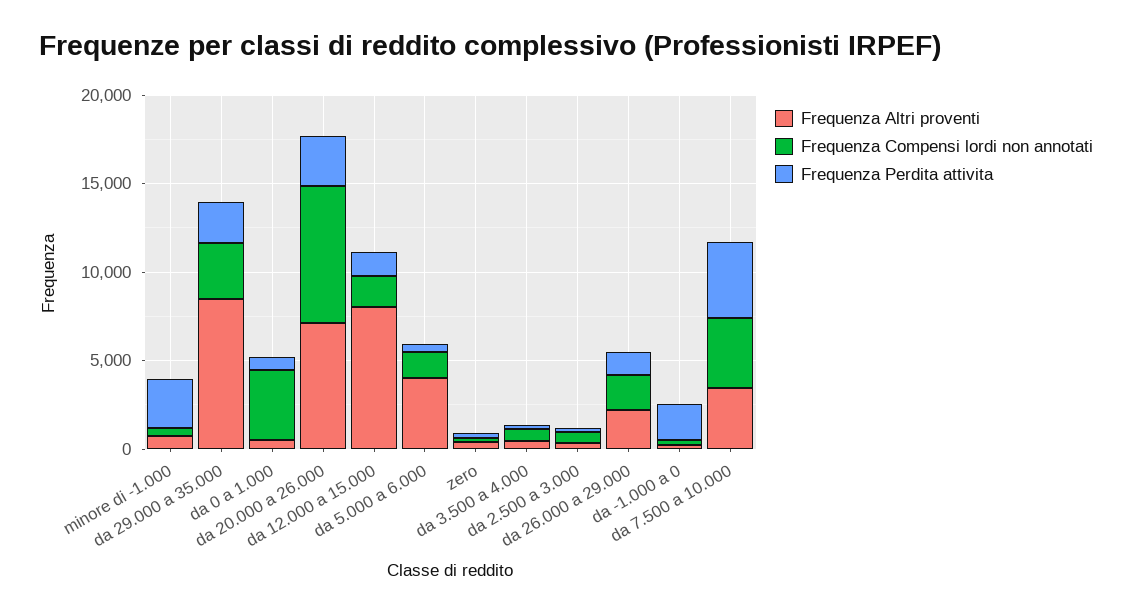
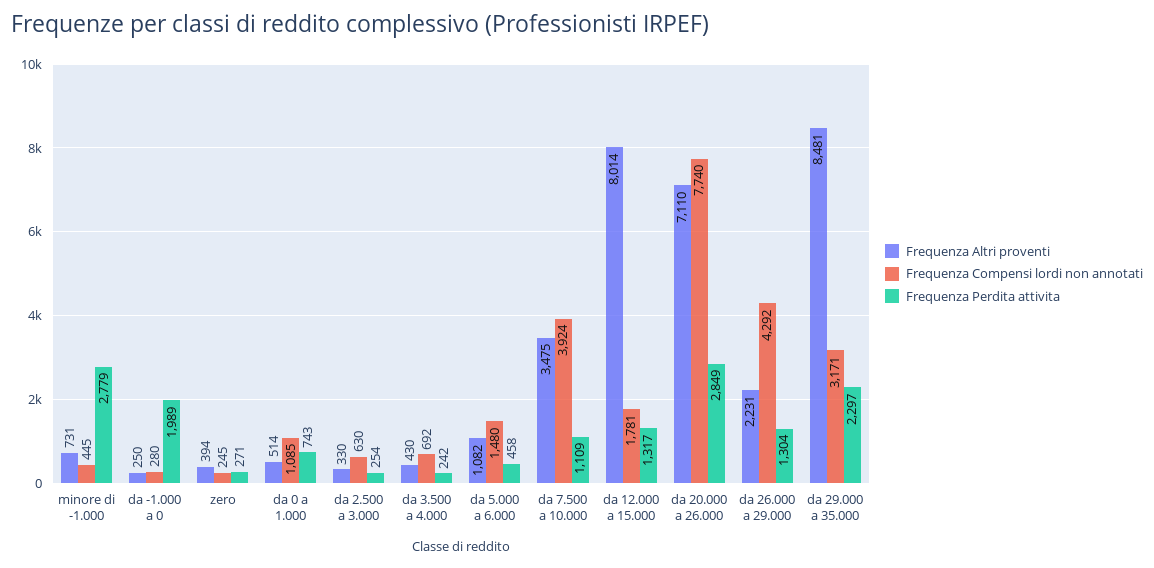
  {
    "Frequenza Altri proventi": {
      "minore di -1.000": 731,
      "da 29.000 a 35.000": 8481,
      "da 0 a 1.000": 514,
      "da 20.000 a 26.000": 7110,
      "da 12.000 a 15.000": 8014,
-     "da 5.000 a 6.000": 4000,
+     "da 5.000 a 6.000": 1082,
      "zero": 394,
      "da 3.500 a 4.000": 430,
      "da 2.500 a 3.000": 330,
      "da 26.000 a 29.000": 2231,
      "da -1.000 a 0": 250,
      "da 7.500 a 10.000": 3475
    },
    "Frequenza Compensi lordi non annotati": {
      "minore di -1.000": 445,
      "da 29.000 a 35.000": 3171,
-     "da 0 a 1.000": 4000,
+     "da 0 a 1.000": 1085,
      "da 20.000 a 26.000": 7740,
      "da 12.000 a 15.000": 1781,
      "da 5.000 a 6.000": 1480,
      "zero": 245,
      "da 3.500 a 4.000": 692,
      "da 2.500 a 3.000": 630,
-     "da 26.000 a 29.000": 2000,
+     "da 26.000 a 29.000": 4292,
      "da -1.000 a 0": 280,
      "da 7.500 a 10.000": 3924
    },
    "Frequenza Perdita attivita": {
      "minore di -1.000": 2779,
      "da 29.000 a 35.000": 2297,
      "da 0 a 1.000": 743,
      "da 20.000 a 26.000": 2849,
      "da 12.000 a 15.000": 1317,
      "da 5.000 a 6.000": 458,
      "zero": 271,
      "da 3.500 a 4.000": 242,
      "da 2.500 a 3.000": 254,
      "da 26.000 a 29.000": 1304,
      "da -1.000 a 0": 1989,
-     "da 7.500 a 10.000": 4000
+     "da 7.500 a 10.000": 1109
    }
  }

